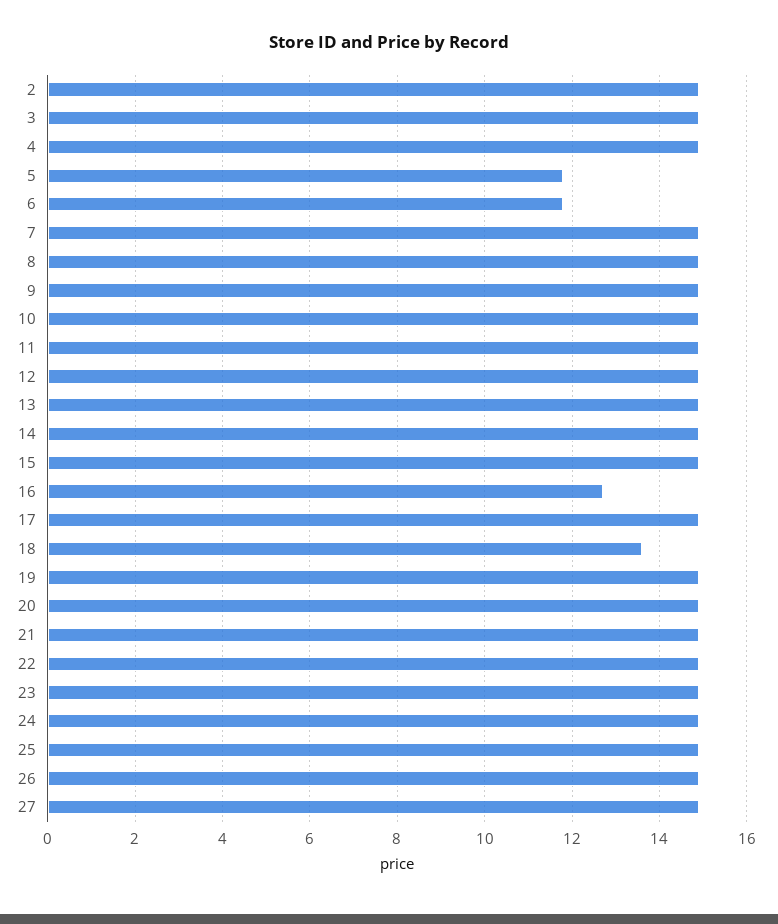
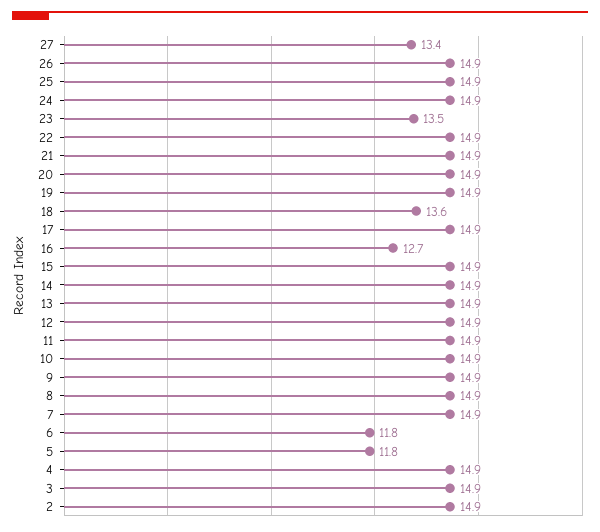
  {
    "2": 14.9,
    "3": 14.9,
    "4": 14.9,
    "5": 11.8,
    "6": 11.8,
    "7": 14.9,
    "8": 14.9,
    "9": 14.9,
    "10": 14.9,
    "11": 14.9,
    "12": 14.9,
    "13": 14.9,
    "14": 14.9,
    "15": 14.9,
    "16": 12.7,
    "17": 14.9,
    "18": 13.6,
    "19": 14.9,
    "20": 14.9,
    "21": 14.9,
    "22": 14.9,
-   "23": 15,
+   "23": 13.5,
    "24": 14.9,
    "25": 14.9,
    "26": 14.9,
-   "27": 15
+   "27": 13.4
  }

